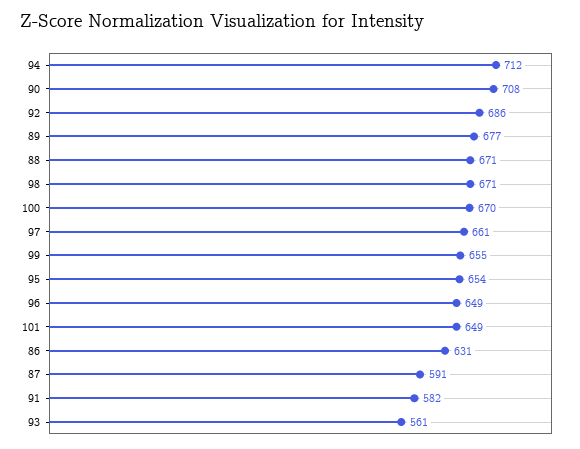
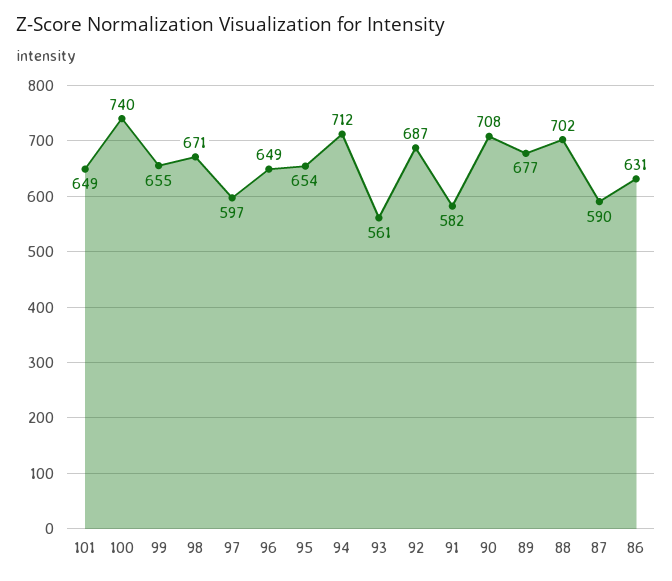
  {
    "94": 712,
    "90": 708,
-   "92": 686,
+   "92": 687,
    "89": 677,
-   "88": 671,
+   "88": 702,
    "98": 671,
-   "100": 670,
+   "100": 740,
-   "97": 661,
+   "97": 597,
    "99": 655,
    "95": 654,
    "96": 649,
    "101": 649,
    "86": 631,
-   "87": 591,
+   "87": 590,
    "91": 582,
    "93": 561
  }

